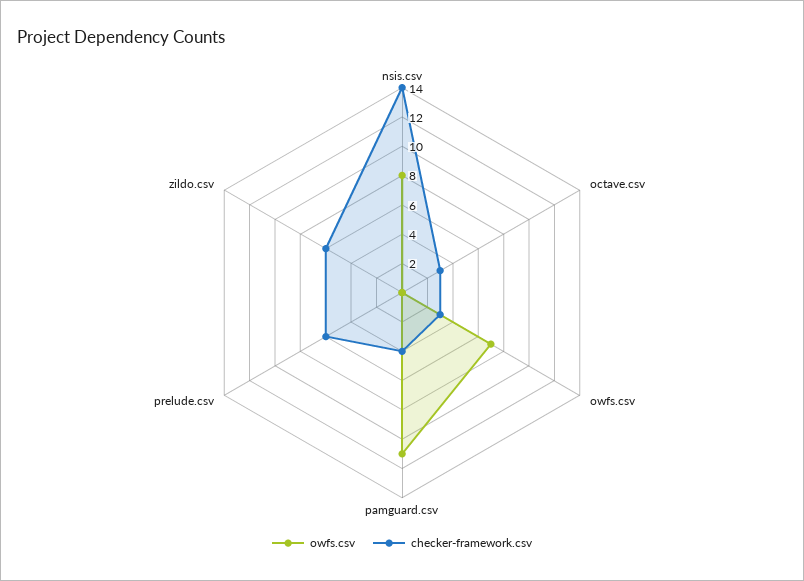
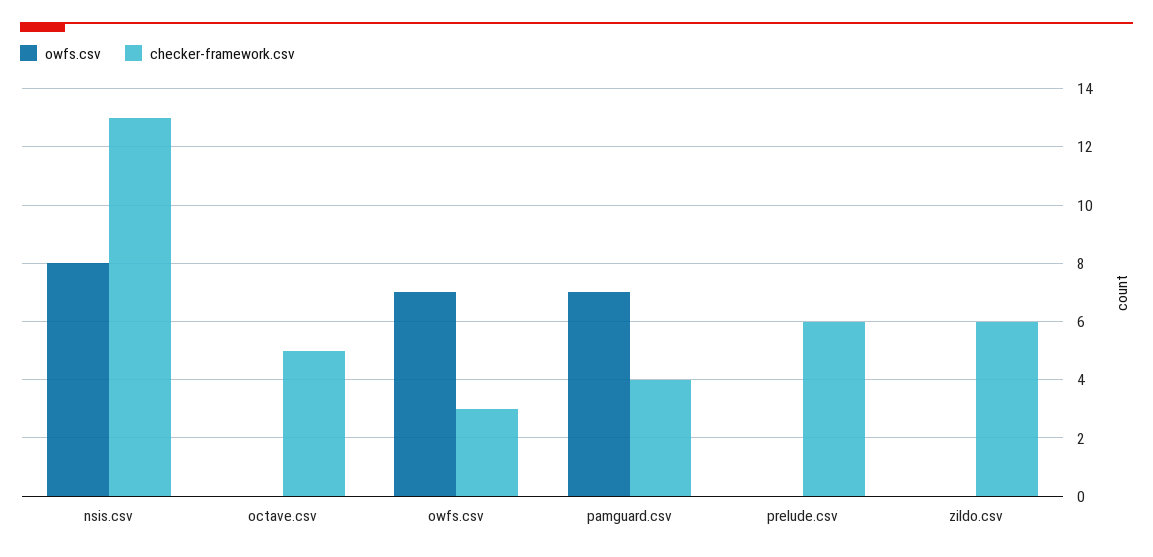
  {
    "owfs.csv": {
      "nsis.csv": 8,
      "octave.csv": 0,
      "owfs.csv": 7,
-     "pamguard.csv": 11,
+     "pamguard.csv": 7,
      "prelude.csv": 0,
      "zildo.csv": 0
    },
    "checker-framework.csv": {
-     "nsis.csv": 14,
+     "nsis.csv": 13,
-     "octave.csv": 3,
+     "octave.csv": 5,
      "owfs.csv": 3,
      "pamguard.csv": 4,
      "prelude.csv": 6,
      "zildo.csv": 6
    }
  }

